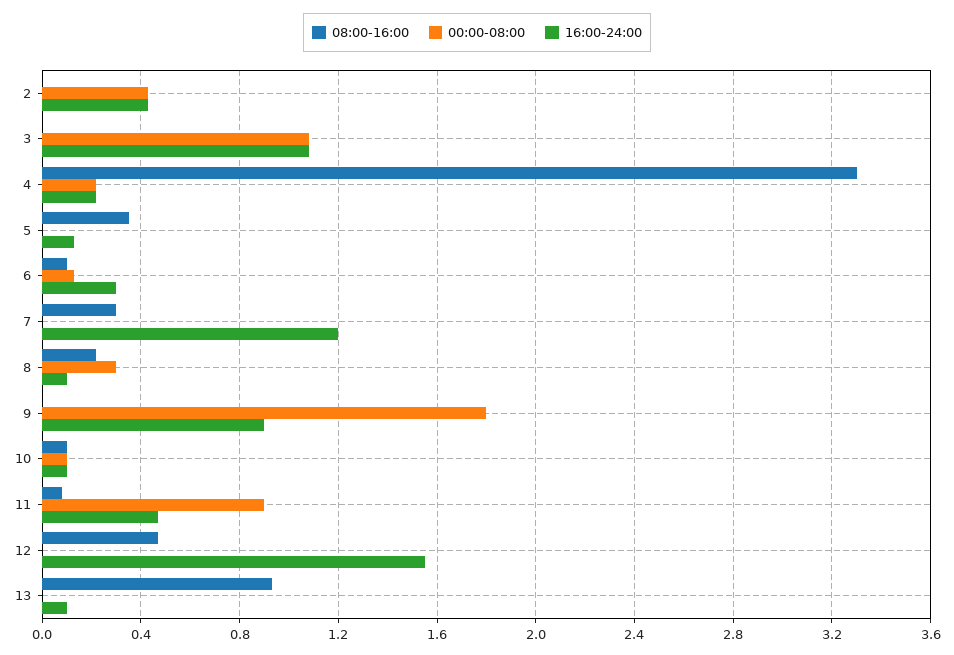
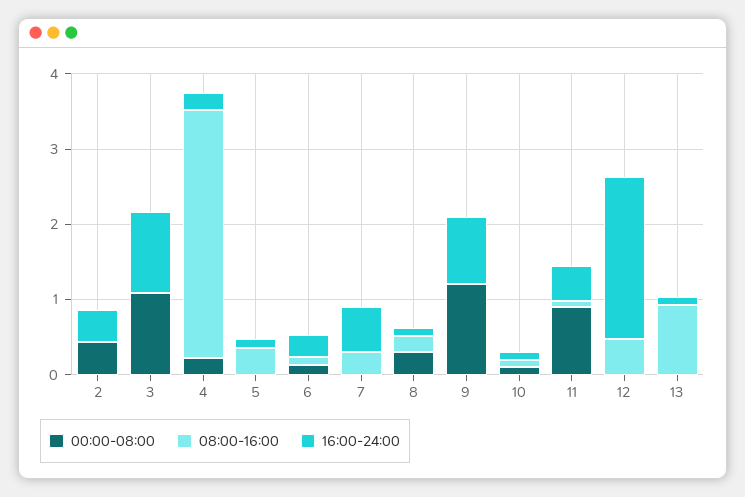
  {
    "08:00-16:00": {
      "2": 0,
      "3": 0,
      "4": 3.3,
      "5": 0.35,
      "6": 0.1,
      "7": 0.3,
      "8": 0.2,
      "9": 0,
      "10": 0.1,
      "11": 0.1,
      "12": 0.45,
      "13": 0.95
    },
    "00:00-08:00": {
      "2": 0.45,
      "3": 1.1,
      "4": 0.2,
      "5": 0,
      "6": 0.15,
      "7": 0,
      "8": 0.3,
-     "9": 1.8,
+     "9": 1.2,
      "10": 0.1,
      "11": 0.9,
      "12": 0,
      "13": 0
    },
    "16:00-24:00": {
      "2": 0.45,
      "3": 1.1,
      "4": 0.2,
      "5": 0.15,
      "6": 0.3,
-     "7": 1.2,
+     "7": 0.6,
      "8": 0.1,
      "9": 0.9,
      "10": 0.1,
      "11": 0.45,
-     "12": 1.55,
+     "12": 2.2,
      "13": 0.1
    }
  }

